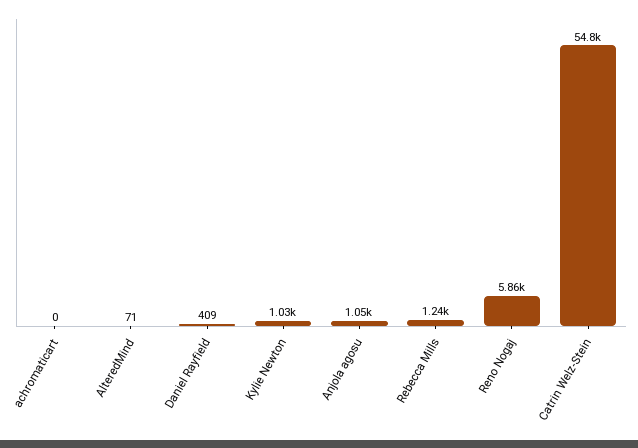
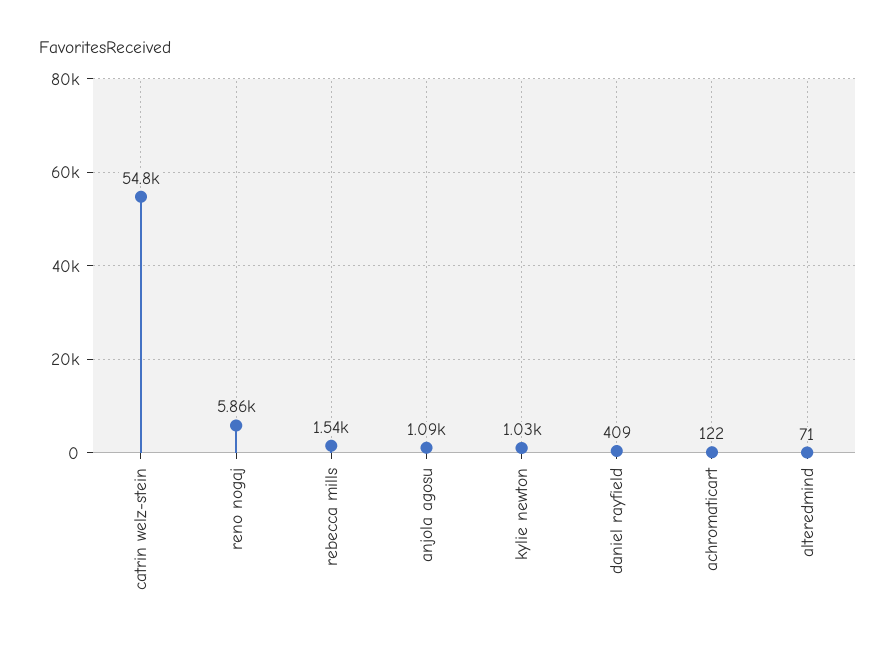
  {
-   "achromaticart": 0,
+   "achromaticart": 122,
    "AlteredMind": 71,
    "Daniel Rayfield": 409,
    "Kylie Newton": 1030,
-   "Anjola agosu": 1050,
+   "Anjola agosu": 1090,
-   "Rebecca Mills": 1240,
+   "Rebecca Mills": 1540,
    "Reno Nogaj": 5860,
    "Catrin Welz-Stein": 54800
  }

